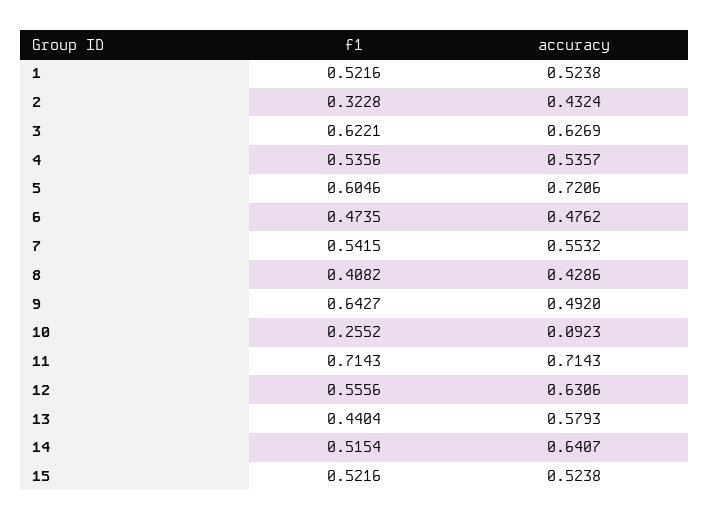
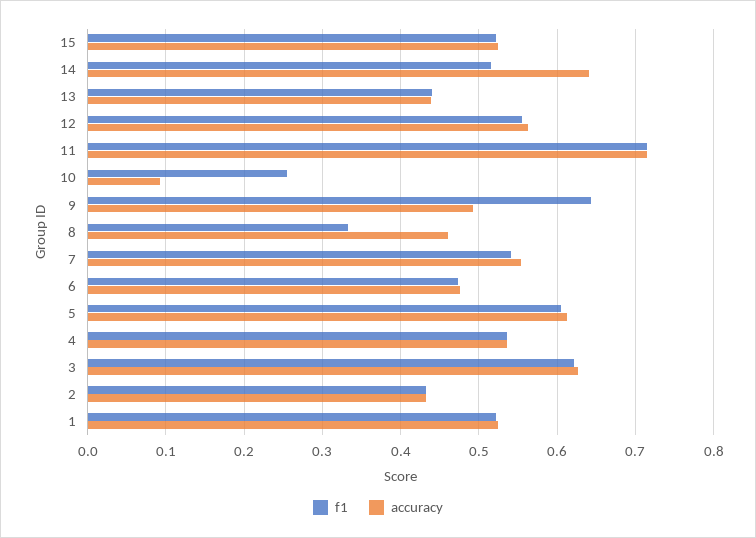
  {
    "f1": {
      "1": 0.5216,
-     "2": 0.3228,
+     "2": 0.43,
      "3": 0.6221,
      "4": 0.5356,
      "5": 0.6046,
      "6": 0.4735,
      "7": 0.5415,
-     "8": 0.4082,
+     "8": 0.33,
      "9": 0.6427,
      "10": 0.2552,
      "11": 0.7143,
      "12": 0.5556,
      "13": 0.4404,
      "14": 0.5154,
      "15": 0.5216
    },
    "accuracy": {
      "1": 0.5238,
      "2": 0.4324,
      "3": 0.6269,
      "4": 0.5357,
-     "5": 0.7206,
+     "5": 0.61,
      "6": 0.4762,
      "7": 0.5532,
-     "8": 0.4286,
+     "8": 0.46,
      "9": 0.492,
      "10": 0.0923,
      "11": 0.7143,
-     "12": 0.6306,
+     "12": 0.56,
-     "13": 0.5793,
+     "13": 0.44,
      "14": 0.6407,
      "15": 0.5238
    }
  }

